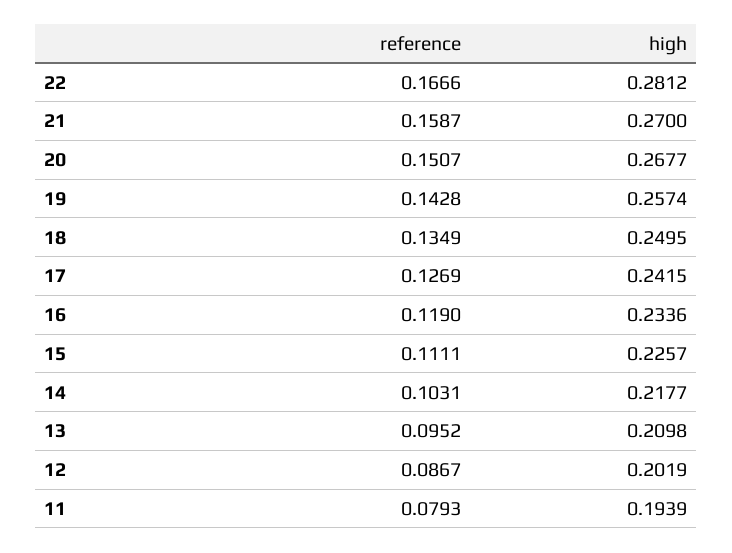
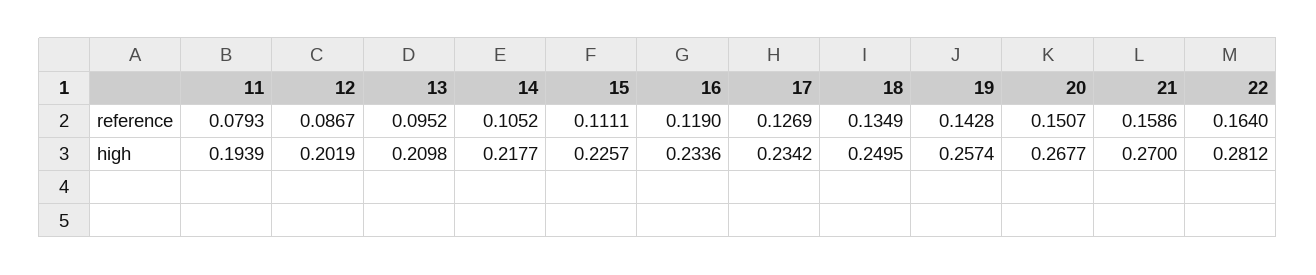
  {
    "reference": {
-     "22": 0.1666,
+     "22": 0.164,
-     "21": 0.1587,
+     "21": 0.1586,
      "20": 0.1507,
      "19": 0.1428,
      "18": 0.1349,
      "17": 0.1269,
      "16": 0.119,
      "15": 0.1111,
-     "14": 0.1031,
+     "14": 0.1052,
      "13": 0.0952,
      "12": 0.0867,
      "11": 0.0793
    },
    "high": {
      "22": 0.2812,
      "21": 0.27,
      "20": 0.2677,
      "19": 0.2574,
      "18": 0.2495,
-     "17": 0.2415,
+     "17": 0.2342,
      "16": 0.2336,
      "15": 0.2257,
      "14": 0.2177,
      "13": 0.2098,
      "12": 0.2019,
      "11": 0.1939
    }
  }

